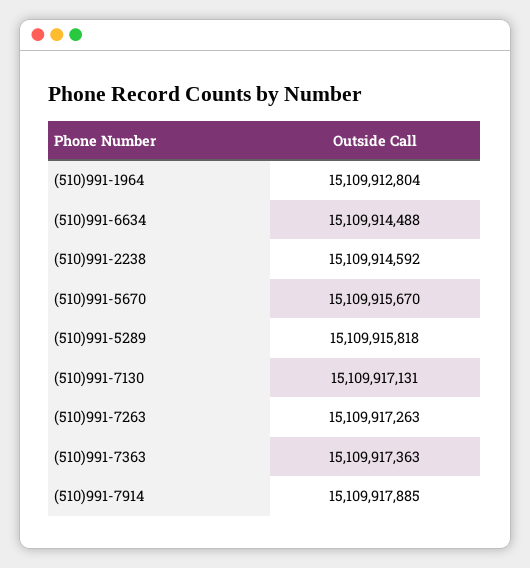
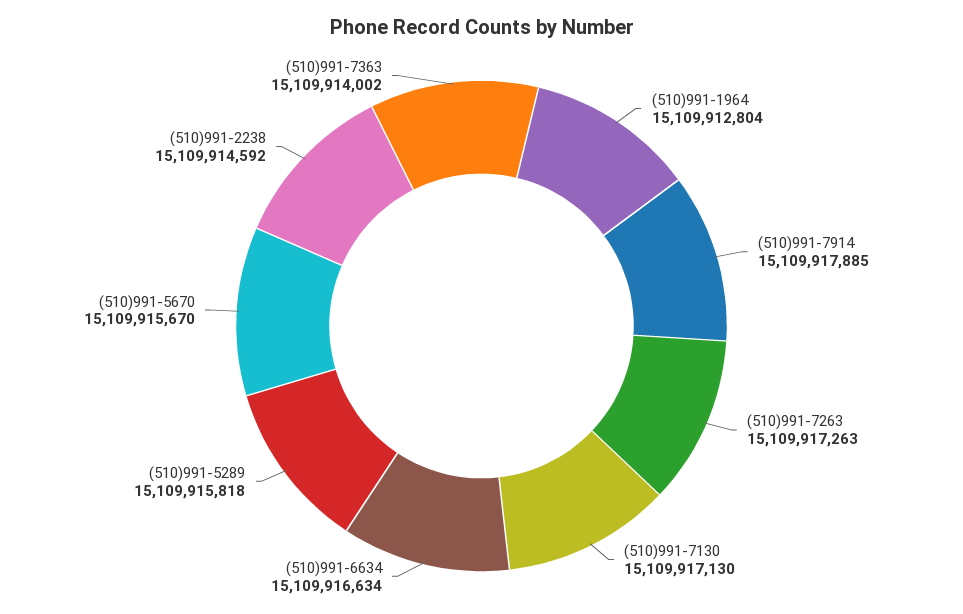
  {
    "(510)991-1964": 15109912804,
-   "(510)991-6634": 15109914488,
+   "(510)991-6634": 15109916634,
    "(510)991-2238": 15109914592,
    "(510)991-5670": 15109915670,
    "(510)991-5289": 15109915818,
-   "(510)991-7130": 15109917131,
+   "(510)991-7130": 15109917130,
    "(510)991-7263": 15109917263,
-   "(510)991-7363": 15109917363,
+   "(510)991-7363": 15109914002,
    "(510)991-7914": 15109917885
  }

